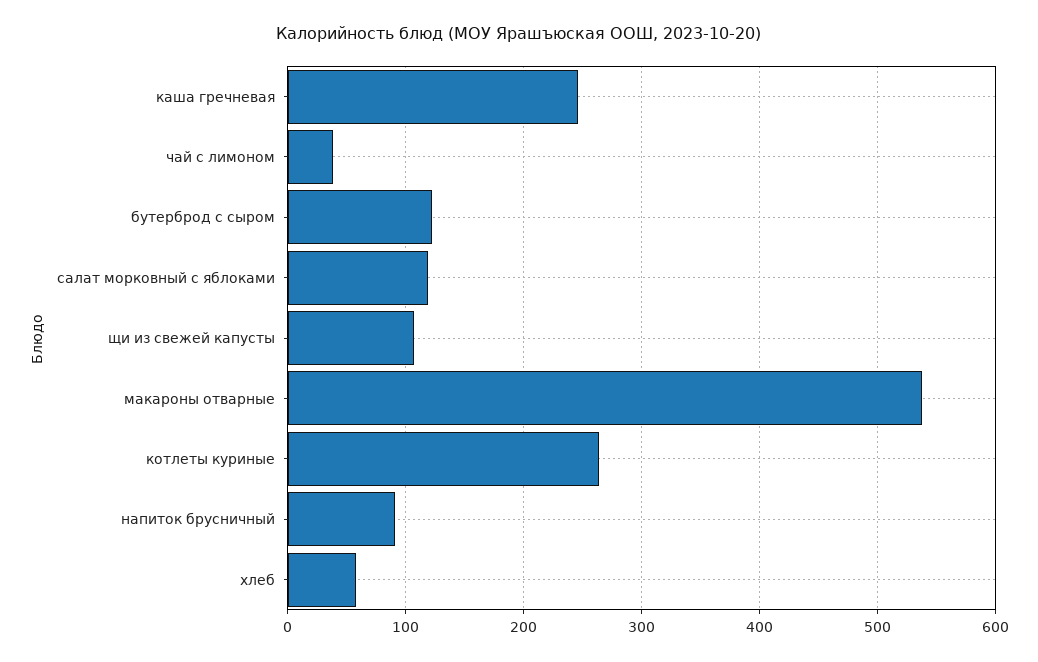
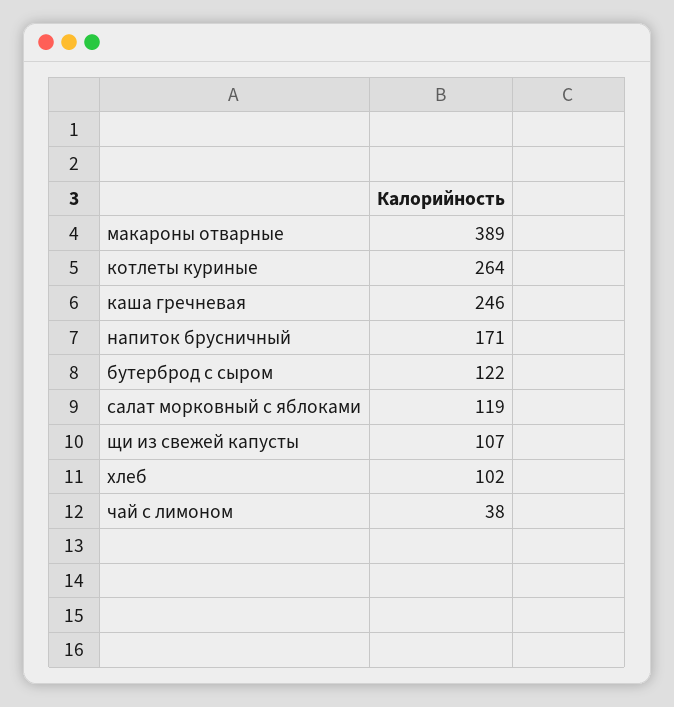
  {
    "каша гречневая": 246,
    "чай с лимоном": 38,
    "бутерброд с сыром": 122,
    "салат морковный с яблоками": 119,
    "щи из свежей капусты": 107,
-   "макароны отварные": 540,
+   "макароны отварные": 389,
    "котлеты куриные": 264,
-   "напиток брусничный": 90,
+   "напиток брусничный": 171,
-   "хлеб": 60
+   "хлеб": 102
  }

